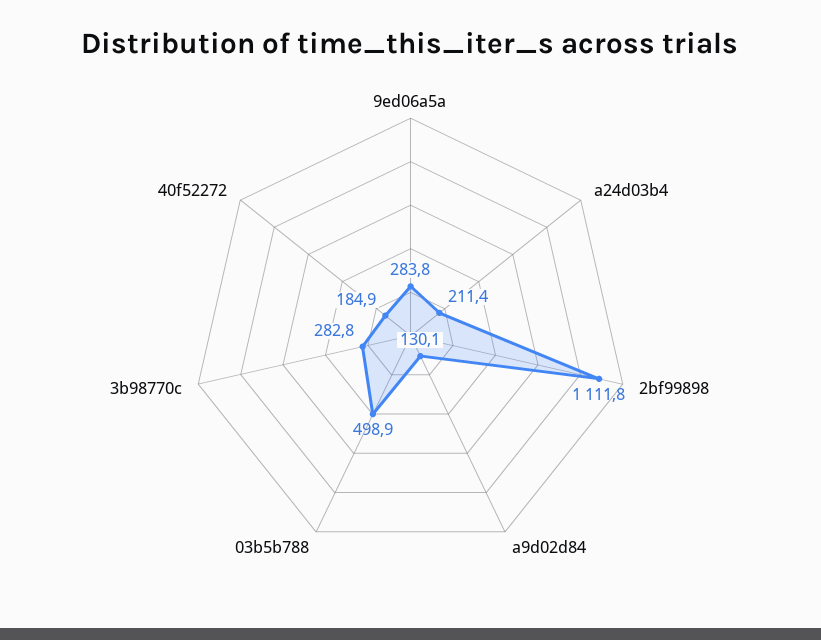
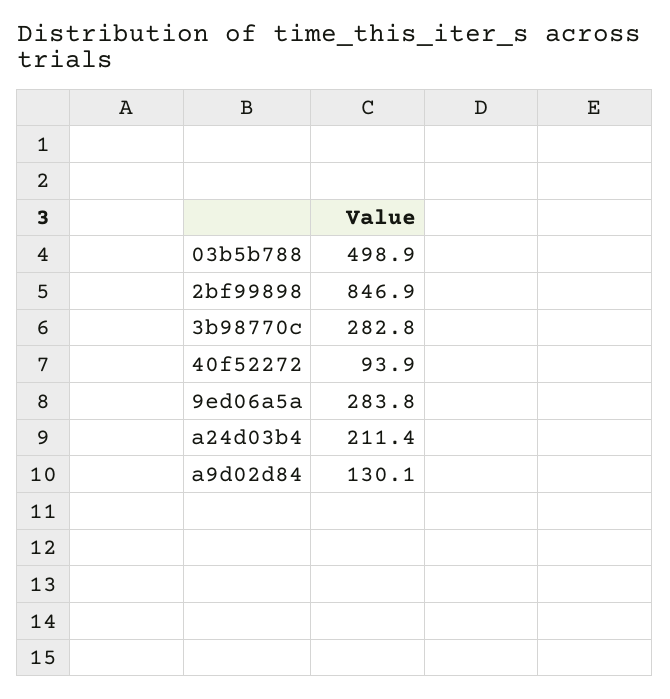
  {
    "9ed06a5a": 283.8,
    "a24d03b4": 211.4,
-   "2bf99898": 1111.8,
+   "2bf99898": 846.9,
    "a9d02d84": 130.1,
    "03b5b788": 498.9,
    "3b98770c": 282.8,
-   "40f52272": 184.9
+   "40f52272": 93.9
  }

